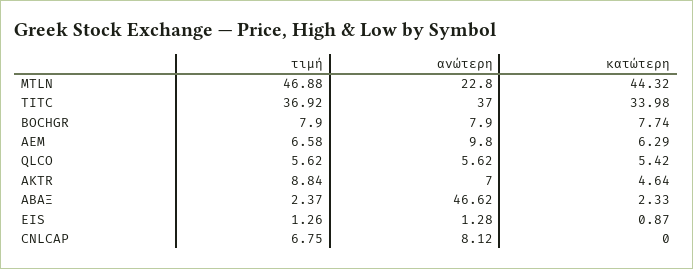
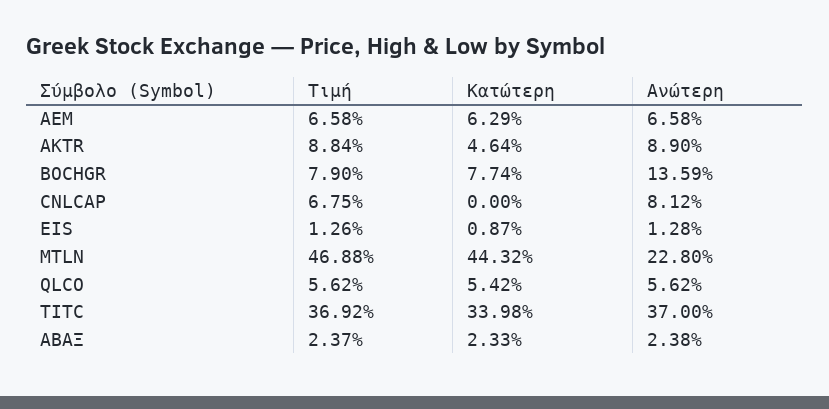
  {
    "τιμή": {
      "MTLN": 46.88,
      "TITC": 36.92,
      "BOCHGR": 7.9,
      "AEM": 6.58,
      "QLCO": 5.62,
      "AKTR": 8.84,
      "ΑΒΑΞ": 2.37,
      "EIS": 1.26,
      "CNLCAP": 6.75
    },
    "ανώτερη": {
      "MTLN": 22.8,
      "TITC": 37,
-     "BOCHGR": 7.9,
+     "BOCHGR": 13.59,
-     "AEM": 9.8,
+     "AEM": 6.58,
      "QLCO": 5.62,
-     "AKTR": 7,
+     "AKTR": 8.9,
-     "ΑΒΑΞ": 46.62,
+     "ΑΒΑΞ": 2.38,
      "EIS": 1.28,
      "CNLCAP": 8.12
    },
    "κατώτερη": {
      "MTLN": 44.32,
      "TITC": 33.98,
      "BOCHGR": 7.74,
      "AEM": 6.29,
      "QLCO": 5.42,
      "AKTR": 4.64,
      "ΑΒΑΞ": 2.33,
      "EIS": 0.87,
      "CNLCAP": 0
    }
  }

